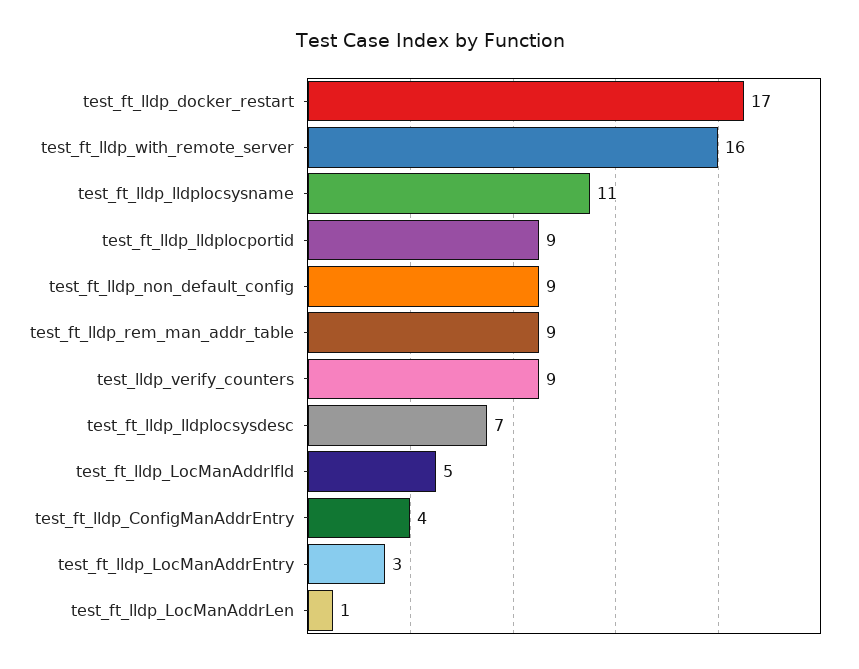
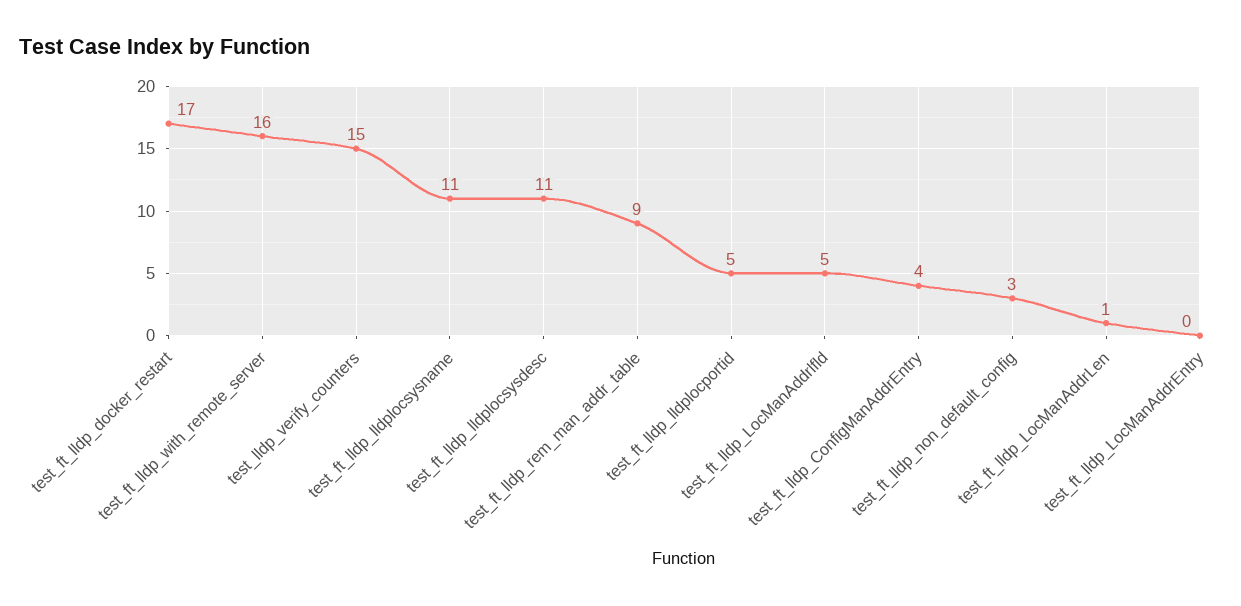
  {
    "test_ft_lldp_docker_restart": 17,
    "test_ft_lldp_with_remote_server": 16,
    "test_ft_lldp_lldplocsysname": 11,
-   "test_ft_lldp_lldplocportid": 9,
+   "test_ft_lldp_lldplocportid": 5,
-   "test_ft_lldp_non_default_config": 9,
+   "test_ft_lldp_non_default_config": 3,
    "test_ft_lldp_rem_man_addr_table": 9,
-   "test_lldp_verify_counters": 9,
+   "test_lldp_verify_counters": 15,
-   "test_ft_lldp_lldplocsysdesc": 7,
+   "test_ft_lldp_lldplocsysdesc": 11,
    "test_ft_lldp_LocManAddrlfld": 5,
    "test_ft_lldp_ConfigManAddrEntry": 4,
-   "test_ft_lldp_LocManAddrEntry": 3,
+   "test_ft_lldp_LocManAddrEntry": 0,
    "test_ft_lldp_LocManAddrLen": 1
  }

